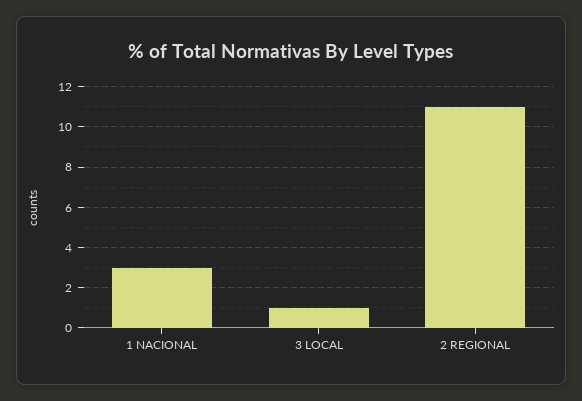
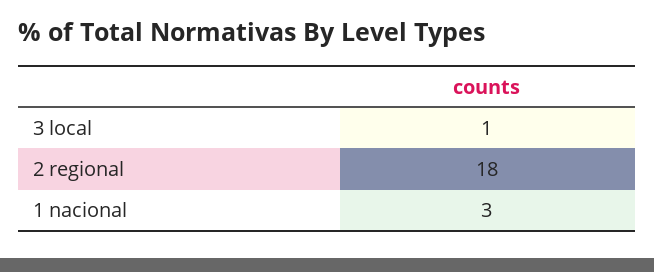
  {
    "1 NACIONAL": 3,
    "3 LOCAL": 1,
-   "2 REGIONAL": 11
+   "2 REGIONAL": 18
  }

